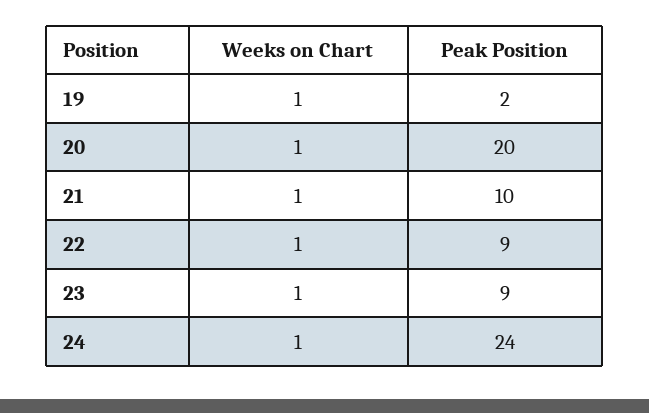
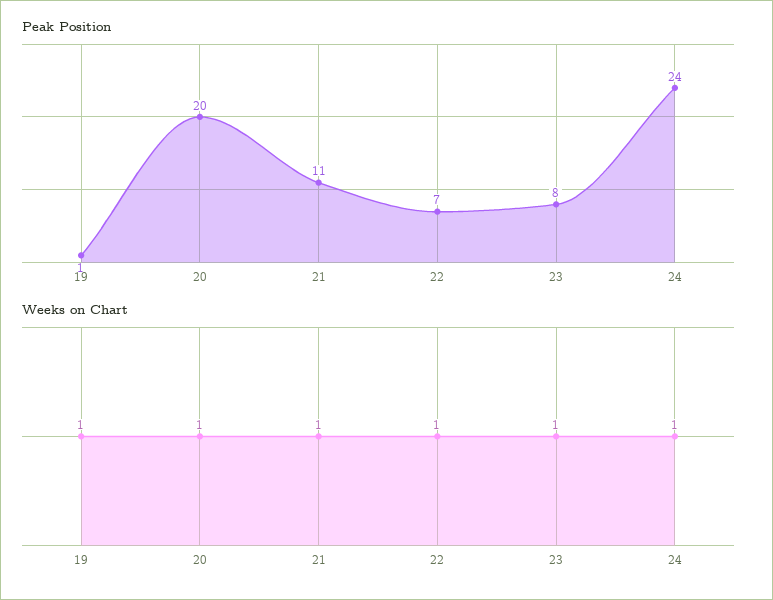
  {
    "Weeks on Chart": {
      "19": 1,
      "20": 1,
      "21": 1,
      "22": 1,
      "23": 1,
      "24": 1
    },
    "Peak Position": {
-     "19": 2,
+     "19": 1,
      "20": 20,
-     "21": 10,
+     "21": 11,
-     "22": 9,
+     "22": 7,
-     "23": 9,
+     "23": 8,
      "24": 24
    }
  }

